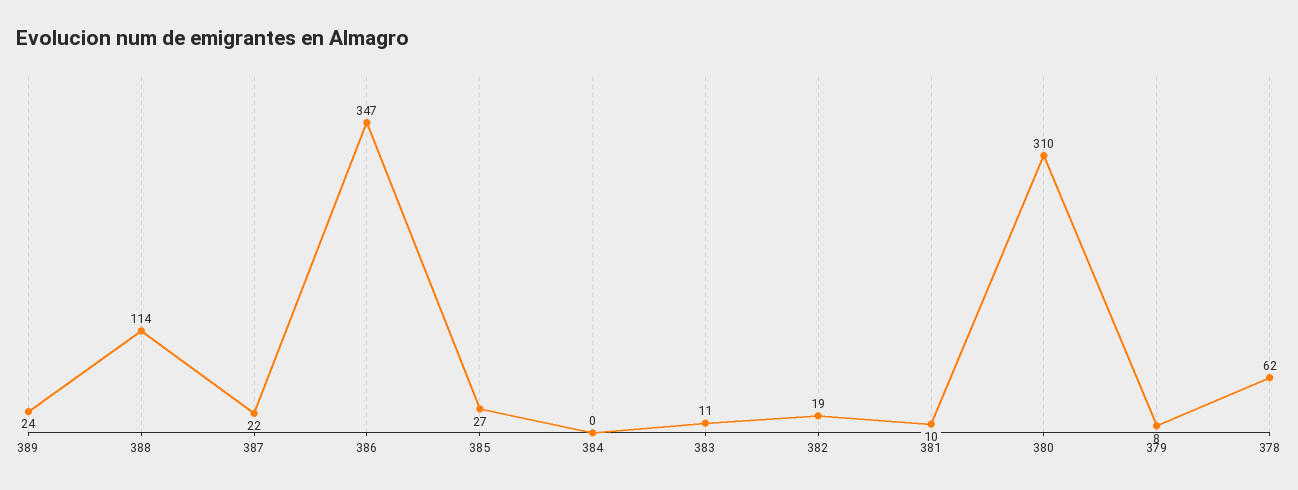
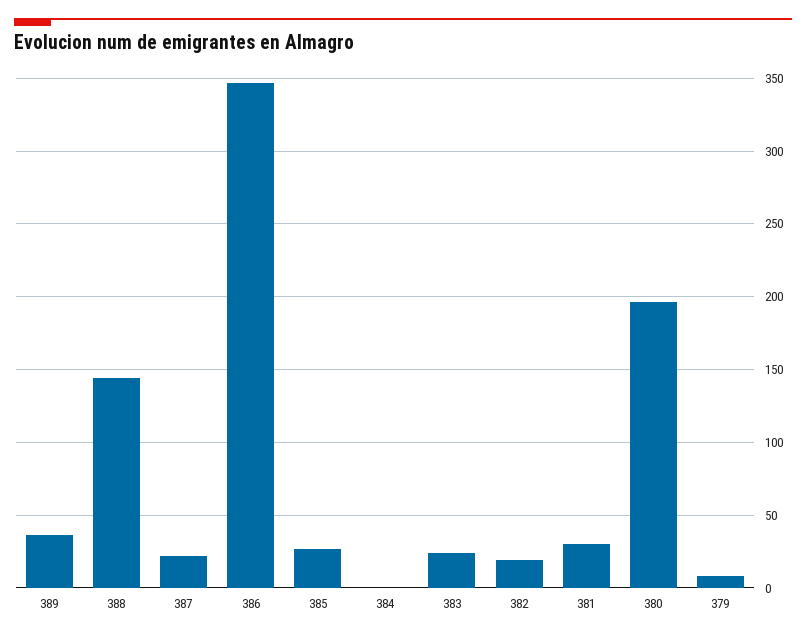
  {
-   "389": 24,
+   "389": 35,
-   "388": 114,
+   "388": 145,
    "387": 22,
    "386": 347,
    "385": 27,
    "384": 0,
-   "383": 11,
+   "383": 25,
    "382": 19,
-   "381": 10,
+   "381": 30,
-   "380": 310,
+   "380": 195,
-   "379": 8,
+   "379": 8
-   "378": 62
  }

